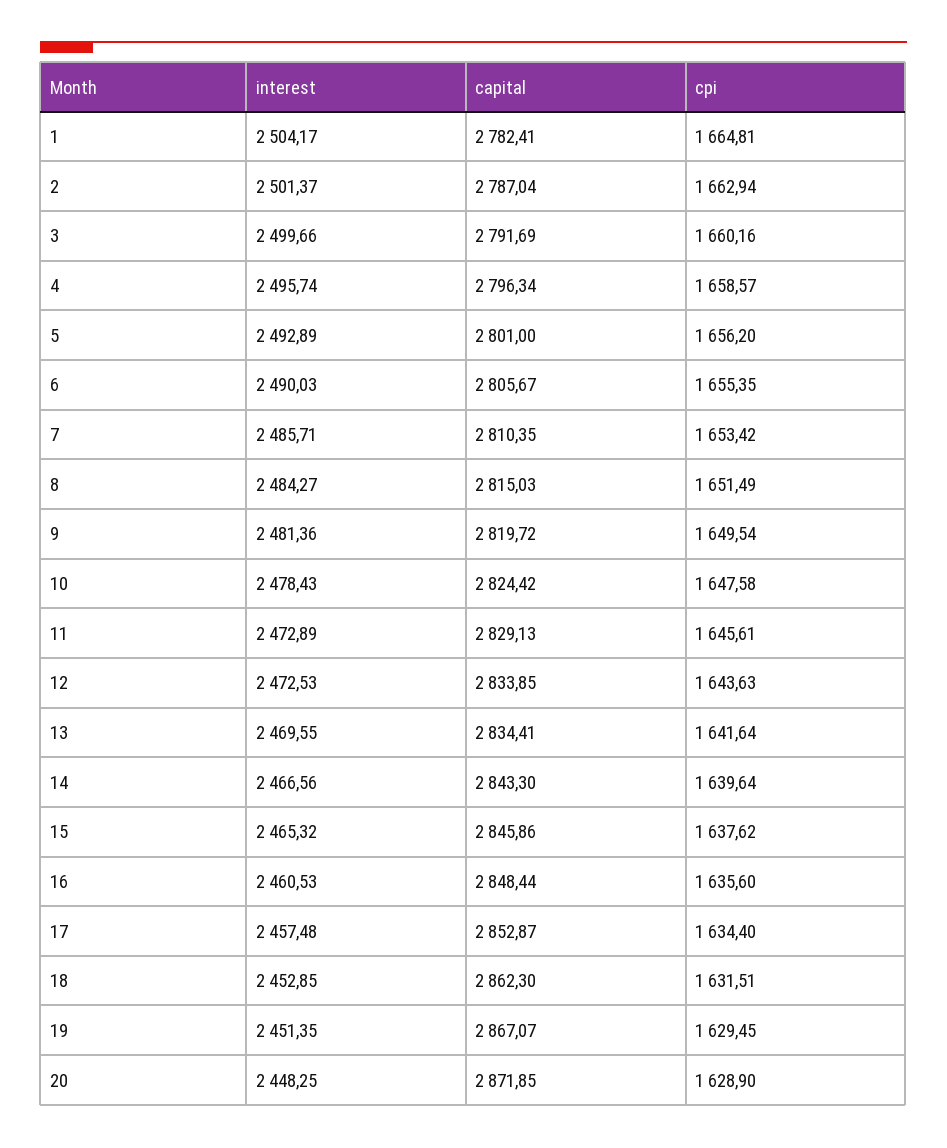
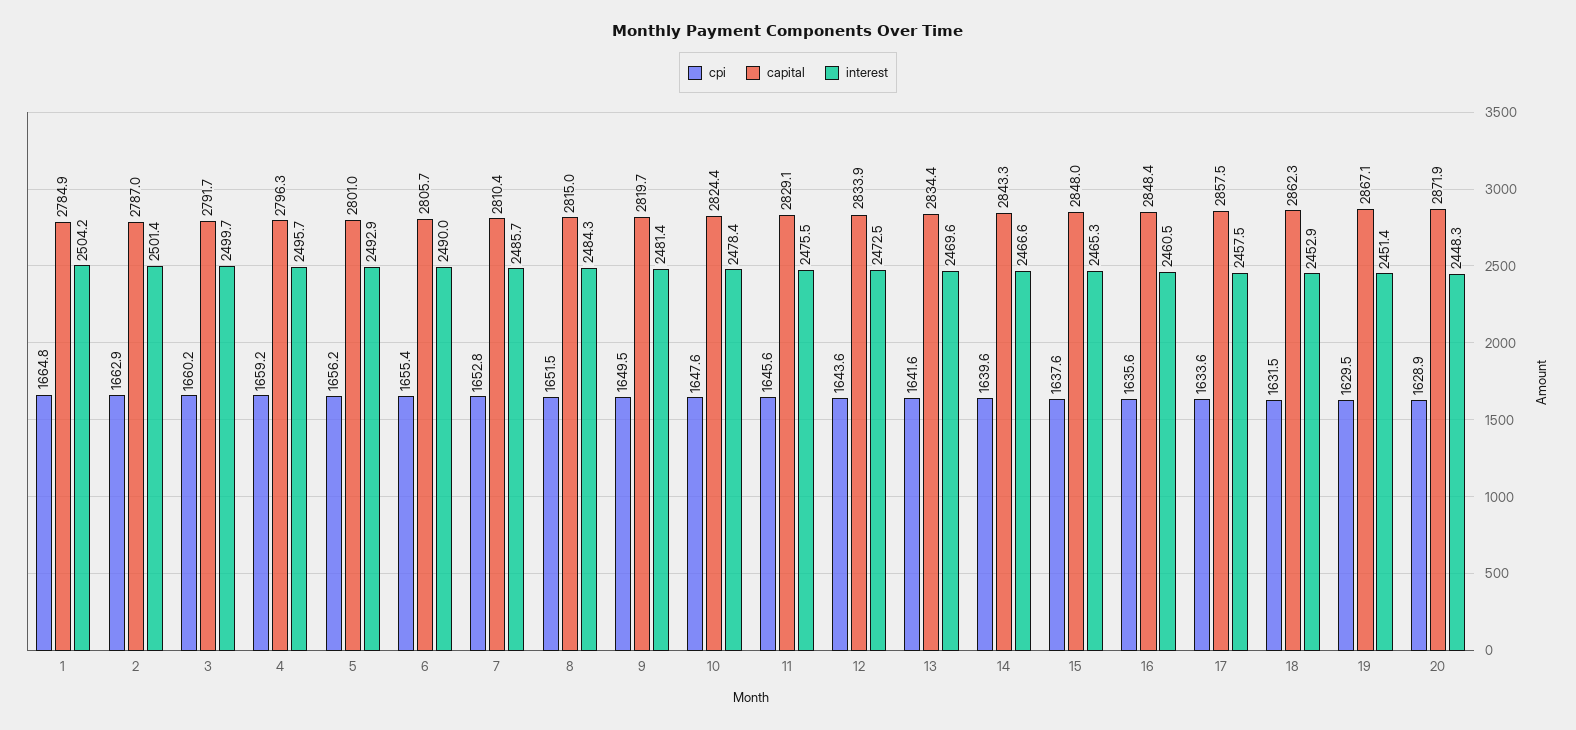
  {
    "interest": {
      "1": 2504.17,
      "2": 2501.37,
      "3": 2499.66,
      "4": 2495.74,
      "5": 2492.89,
      "6": 2490.03,
      "7": 2485.71,
      "8": 2484.27,
      "9": 2481.36,
      "10": 2478.43,
-     "11": 2472.89,
+     "11": 2475.5,
      "12": 2472.53,
      "13": 2469.55,
      "14": 2466.56,
      "15": 2465.32,
      "16": 2460.53,
      "17": 2457.48,
      "18": 2452.85,
      "19": 2451.35,
      "20": 2448.25
    },
    "capital": {
-     "1": 2782.41,
+     "1": 2784.9,
      "2": 2787.04,
      "3": 2791.69,
      "4": 2796.34,
      "5": 2801,
      "6": 2805.67,
      "7": 2810.35,
      "8": 2815.03,
      "9": 2819.72,
      "10": 2824.42,
      "11": 2829.13,
      "12": 2833.85,
      "13": 2834.41,
      "14": 2843.3,
-     "15": 2845.86,
+     "15": 2848,
      "16": 2848.44,
-     "17": 2852.87,
+     "17": 2857.5,
      "18": 2862.3,
      "19": 2867.07,
      "20": 2871.85
    },
    "cpi": {
      "1": 1664.81,
      "2": 1662.94,
      "3": 1660.16,
-     "4": 1658.57,
+     "4": 1659.2,
      "5": 1656.2,
      "6": 1655.35,
-     "7": 1653.42,
+     "7": 1652.8,
      "8": 1651.49,
      "9": 1649.54,
      "10": 1647.58,
      "11": 1645.61,
      "12": 1643.63,
      "13": 1641.64,
      "14": 1639.64,
      "15": 1637.62,
      "16": 1635.6,
-     "17": 1634.4,
+     "17": 1633.6,
      "18": 1631.51,
      "19": 1629.45,
      "20": 1628.9
    }
  }

